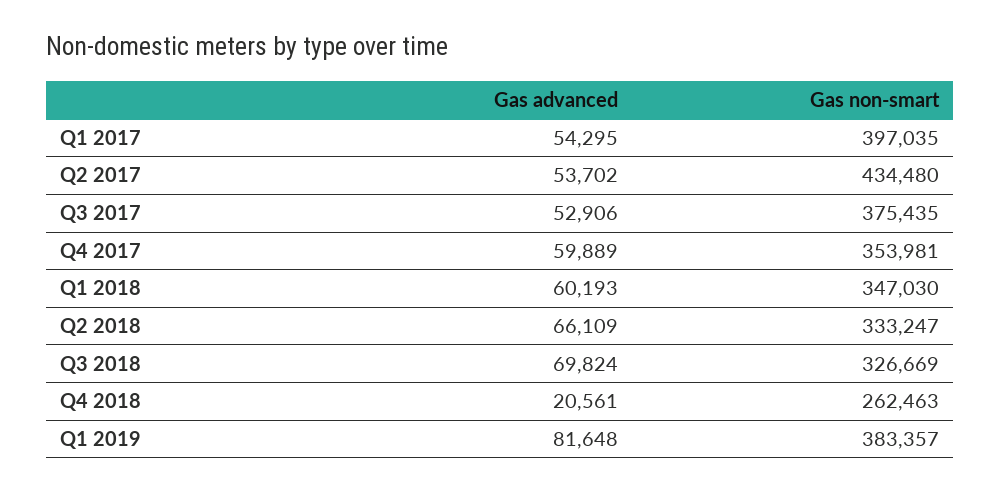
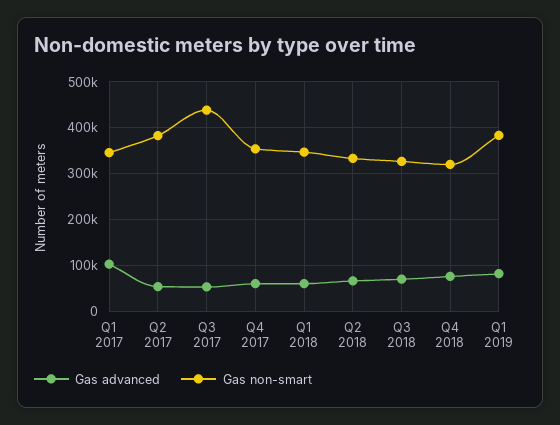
  {
    "Gas advanced": {
-     "Q1 2017": 54295,
+     "Q1 2017": 100000,
      "Q2 2017": 53702,
      "Q3 2017": 52906,
      "Q4 2017": 59889,
      "Q1 2018": 60193,
      "Q2 2018": 66109,
      "Q3 2018": 69824,
-     "Q4 2018": 20561,
+     "Q4 2018": 80000,
      "Q1 2019": 81648
    },
    "Gas non-smart": {
-     "Q1 2017": 397035,
+     "Q1 2017": 340000,
-     "Q2 2017": 434480,
+     "Q2 2017": 380000,
-     "Q3 2017": 375435,
+     "Q3 2017": 440000,
      "Q4 2017": 353981,
      "Q1 2018": 347030,
      "Q2 2018": 333247,
      "Q3 2018": 326669,
-     "Q4 2018": 262463,
+     "Q4 2018": 320000,
      "Q1 2019": 383357
    }
  }

